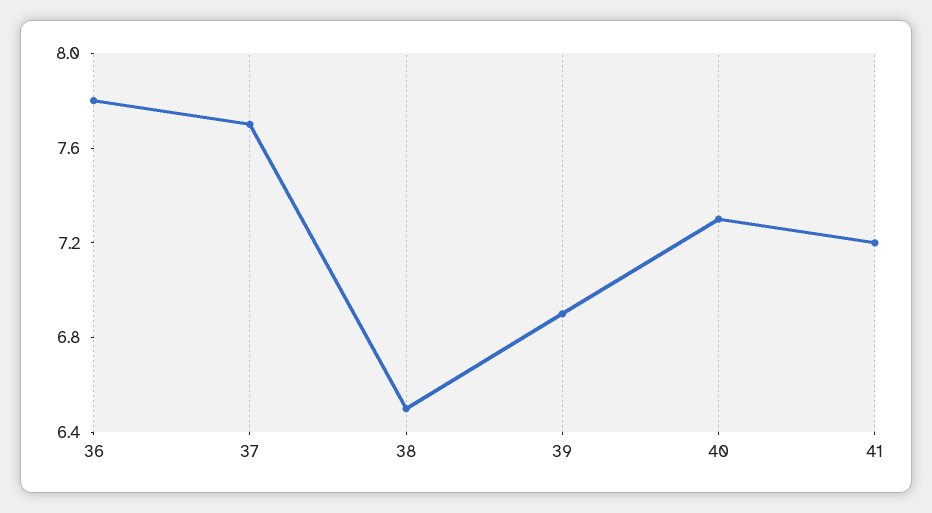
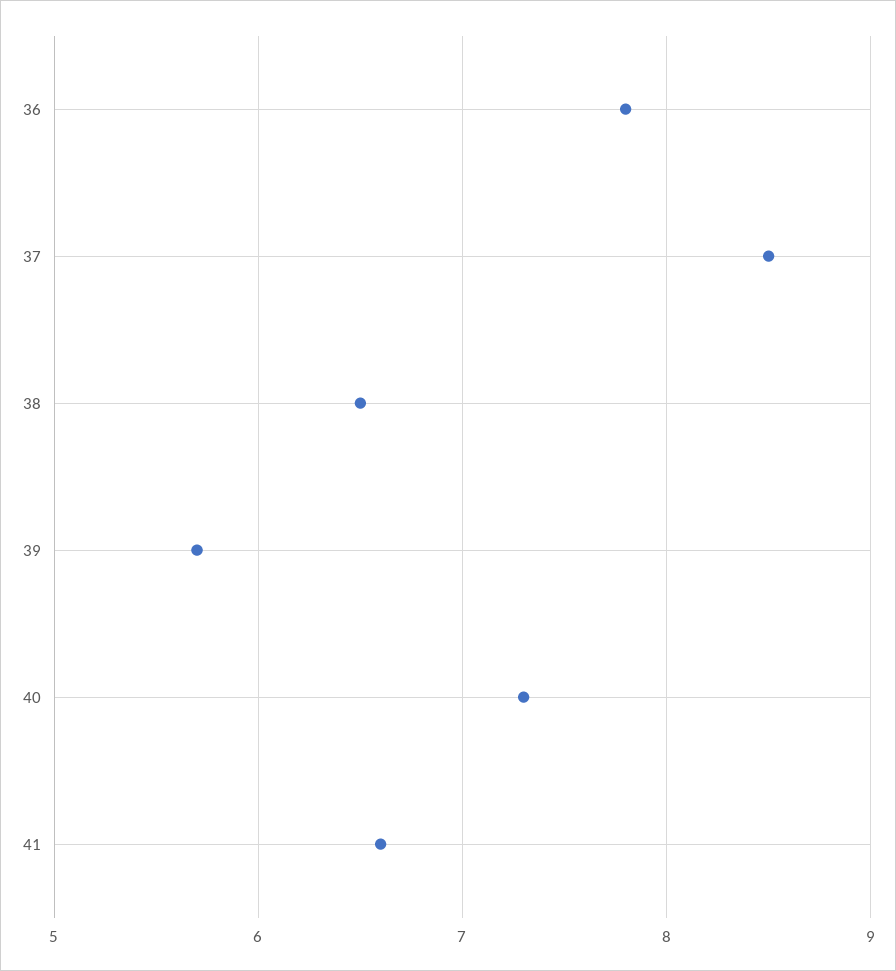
  {
    "36": 7.8,
-   "37": 7.7,
+   "37": 8.5,
    "38": 6.5,
-   "39": 6.9,
+   "39": 5.7,
    "40": 7.3,
-   "41": 7.2
+   "41": 6.6
  }

